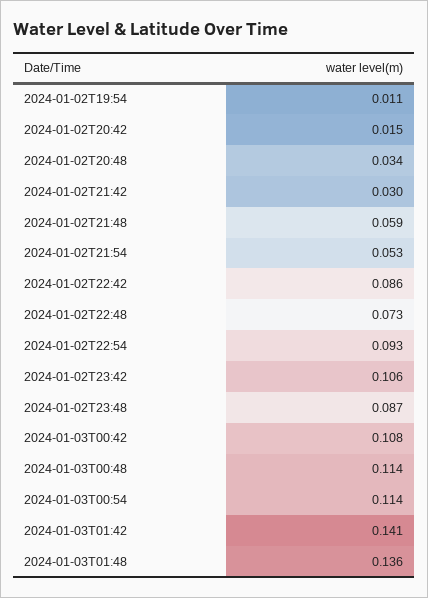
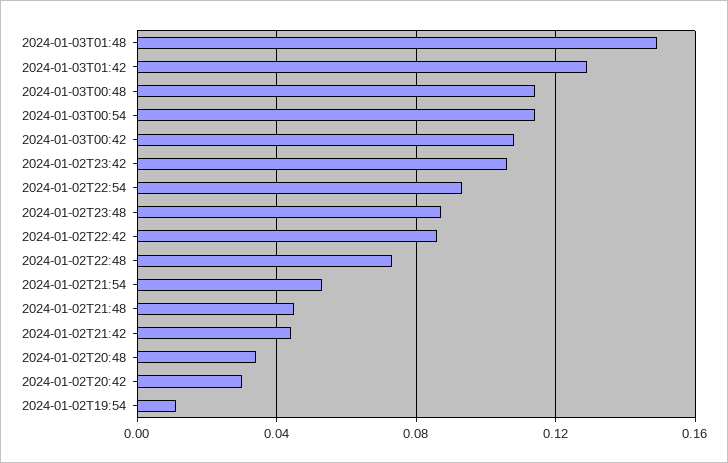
  {
    "2024-01-02T19:54": 0.011,
-   "2024-01-02T20:42": 0.015,
+   "2024-01-02T20:42": 0.03,
    "2024-01-02T20:48": 0.034,
-   "2024-01-02T21:42": 0.03,
+   "2024-01-02T21:42": 0.045,
-   "2024-01-02T21:48": 0.059,
+   "2024-01-02T21:48": 0.045,
    "2024-01-02T21:54": 0.053,
    "2024-01-02T22:42": 0.086,
    "2024-01-02T22:48": 0.073,
    "2024-01-02T22:54": 0.093,
    "2024-01-02T23:42": 0.106,
    "2024-01-02T23:48": 0.087,
    "2024-01-03T00:42": 0.108,
    "2024-01-03T00:48": 0.114,
    "2024-01-03T00:54": 0.114,
-   "2024-01-03T01:42": 0.141,
+   "2024-01-03T01:42": 0.13,
-   "2024-01-03T01:48": 0.136
+   "2024-01-03T01:48": 0.15
  }

